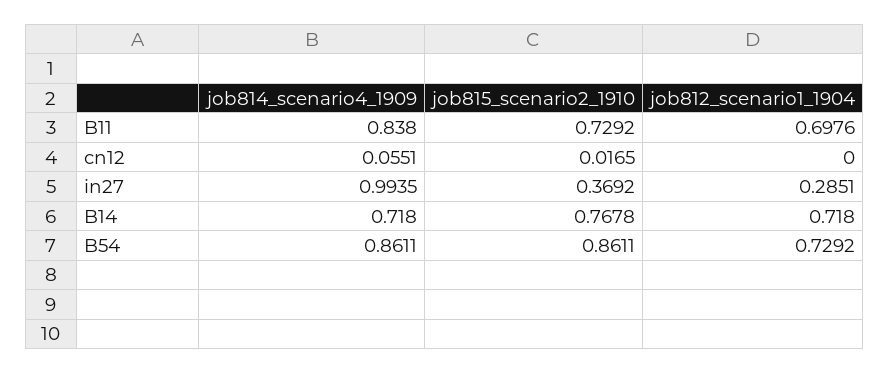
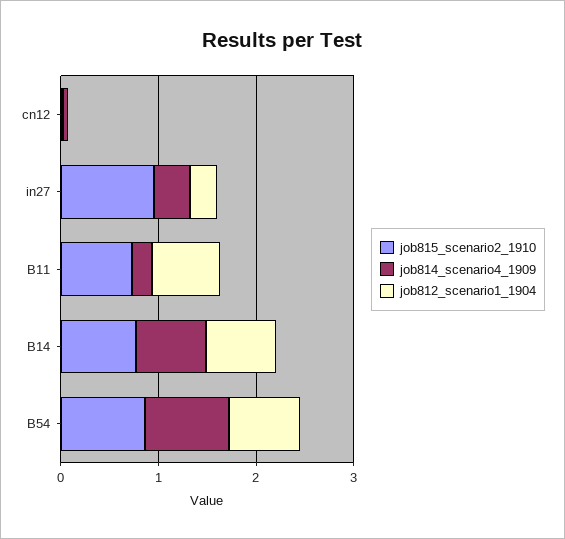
  {
    "job814_scenario4_1909": {
-     "B11": 0.838,
+     "B11": 0.2,
      "cn12": 0.0551,
-     "in27": 0.9935,
+     "in27": 0.4,
      "B14": 0.718,
      "B54": 0.8611
    },
    "job815_scenario2_1910": {
      "B11": 0.7292,
      "cn12": 0.0165,
-     "in27": 0.3692,
+     "in27": 1,
      "B14": 0.7678,
      "B54": 0.8611
    },
    "job812_scenario1_1904": {
      "B11": 0.6976,
      "cn12": 0,
      "in27": 0.2851,
      "B14": 0.718,
      "B54": 0.7292
    }
  }

